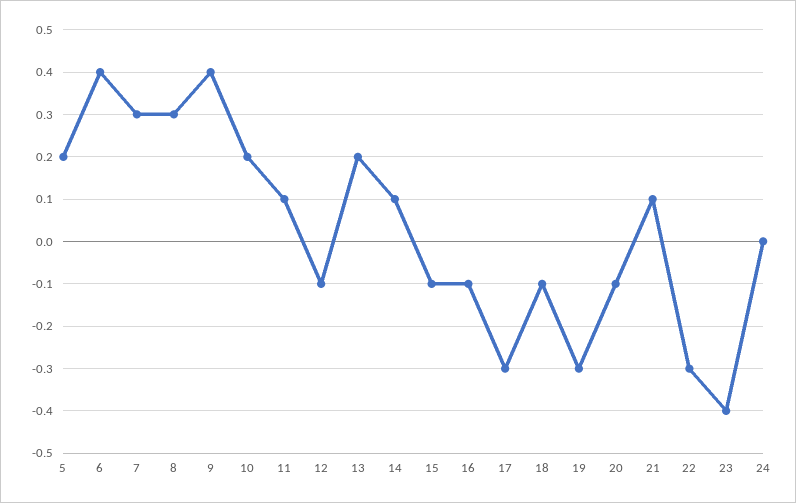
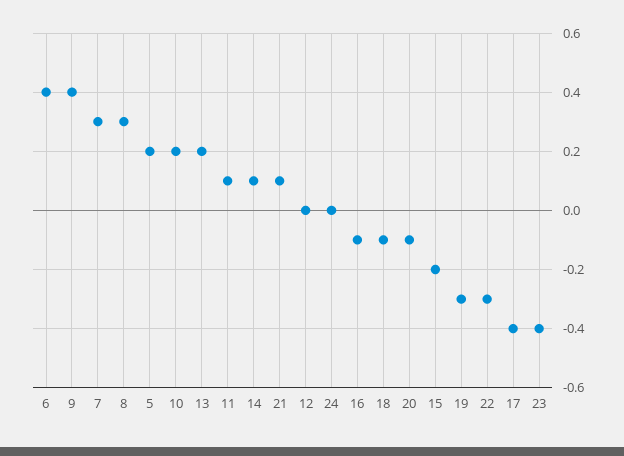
  {
    "5": 0.2,
    "6": 0.4,
    "7": 0.3,
    "8": 0.3,
    "9": 0.4,
    "10": 0.2,
    "11": 0.1,
-   "12": -0.1,
+   "12": 0,
    "13": 0.2,
    "14": 0.1,
-   "15": -0.1,
+   "15": -0.2,
    "16": -0.1,
-   "17": -0.3,
+   "17": -0.4,
    "18": -0.1,
    "19": -0.3,
    "20": -0.1,
    "21": 0.1,
    "22": -0.3,
    "23": -0.4,
    "24": 0
  }

